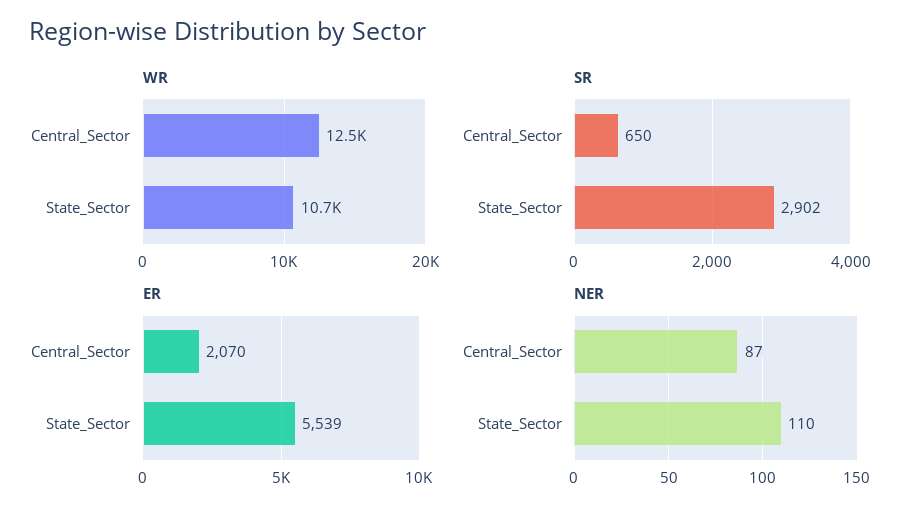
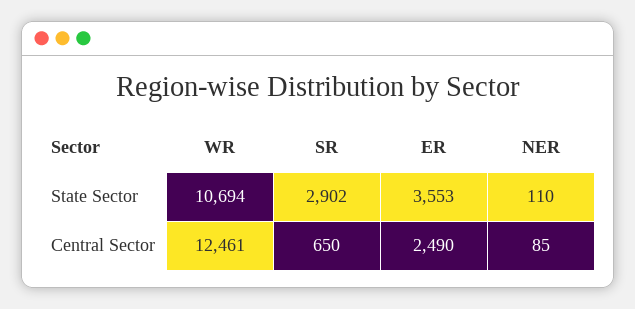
  {
    "WR": {
      "Central_Sector": 12461,
      "State_Sector": 10694
    },
    "SR": {
      "Central_Sector": 650,
      "State_Sector": 2902
    },
    "ER": {
-     "Central_Sector": 2070,
+     "Central_Sector": 2490,
-     "State_Sector": 5539
+     "State_Sector": 3553
    },
    "NER": {
-     "Central_Sector": 87,
+     "Central_Sector": 85,
      "State_Sector": 110
    }
  }

